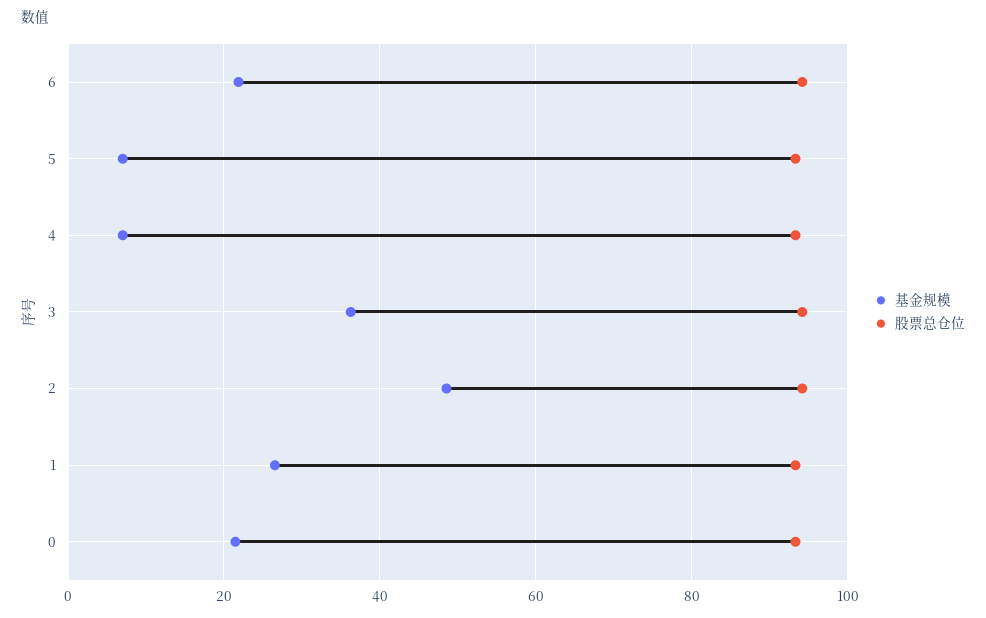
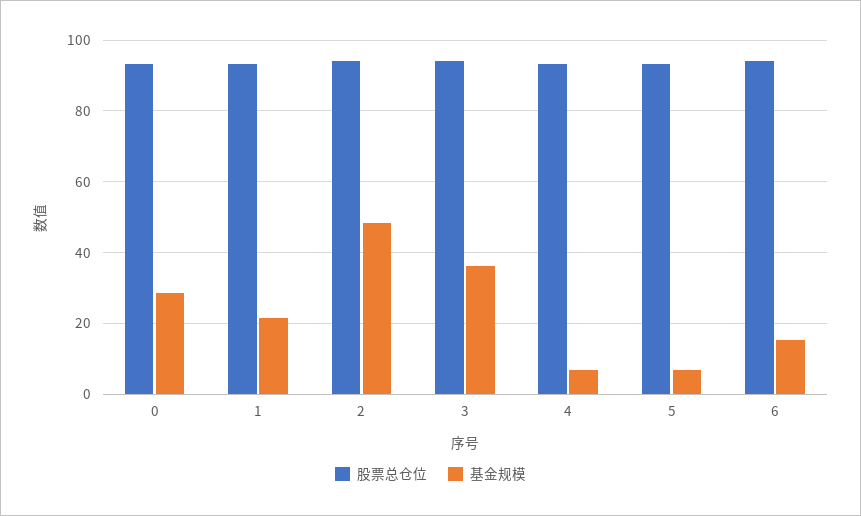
  {
    "基金规模": {
-     "6": 22,
+     "6": 16,
      "5": 8,
      "4": 8,
      "3": 36,
      "2": 48,
-     "1": 26,
+     "1": 22,
-     "0": 22
+     "0": 28
    },
    "股票总仓位": {
      "6": 94,
      "5": 94,
      "4": 94,
      "3": 94,
      "2": 94,
      "1": 94,
      "0": 94
    }
  }

